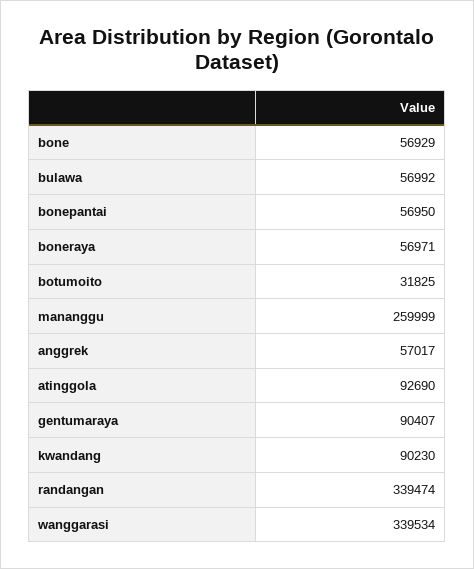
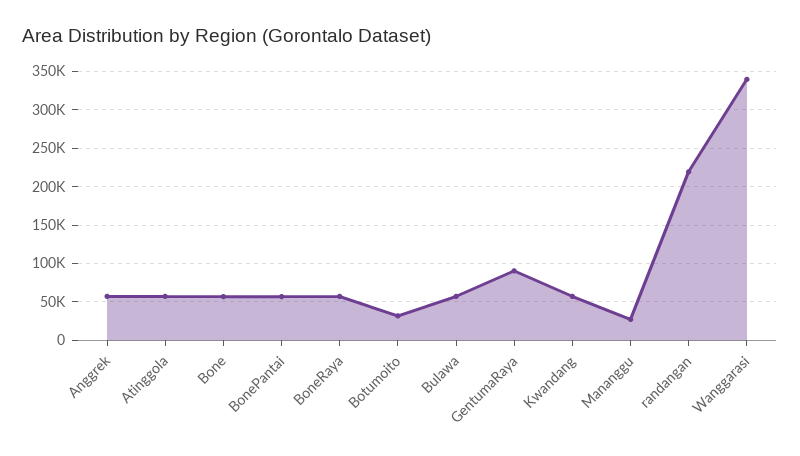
  {
    "bone": 56929,
    "bulawa": 56992,
    "bonepantai": 56950,
    "boneraya": 56971,
    "botumoito": 31825,
-   "mananggu": 259999,
+   "mananggu": 30000,
    "anggrek": 57017,
-   "atinggola": 92690,
+   "atinggola": 60000,
    "gentumaraya": 90407,
-   "kwandang": 90230,
+   "kwandang": 60000,
-   "randangan": 339474,
+   "randangan": 220000,
    "wanggarasi": 339534
  }

